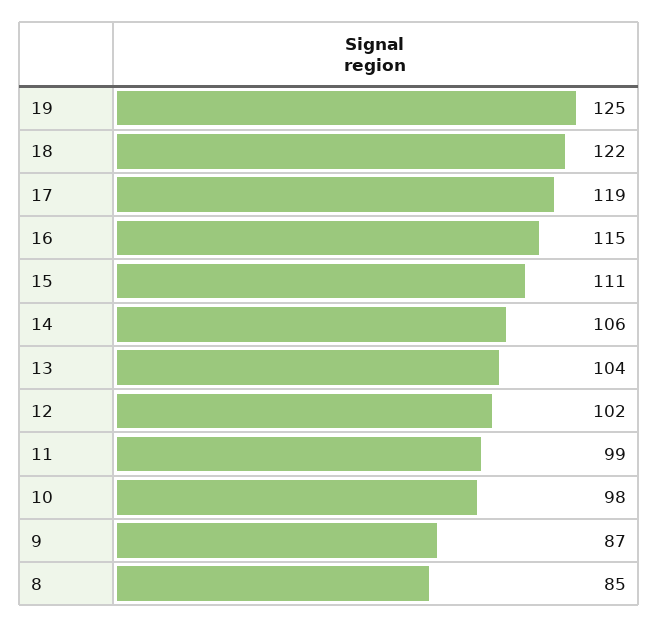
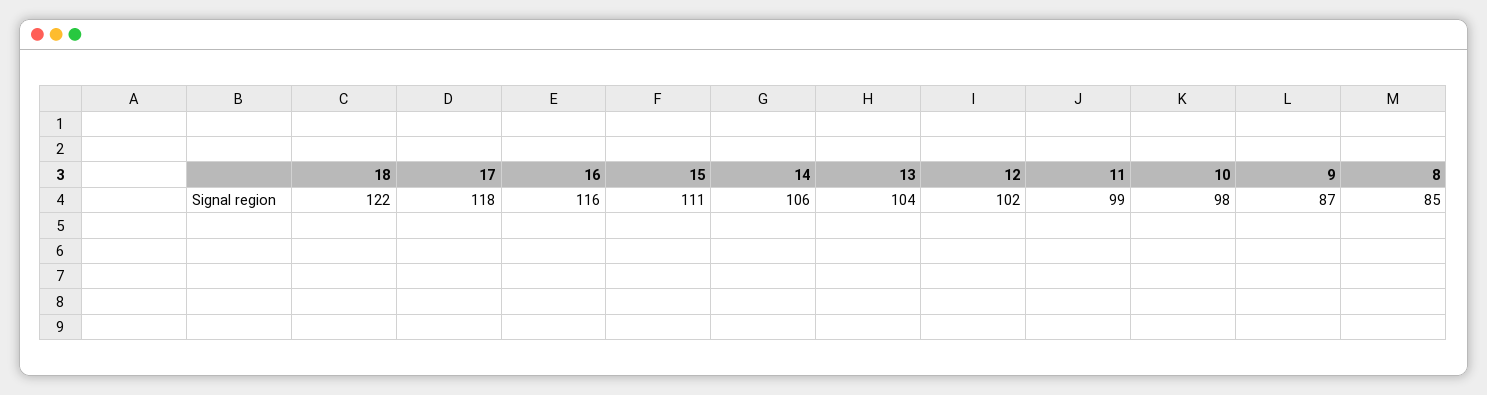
  {
-   "19": 125,
    "18": 122,
-   "17": 119,
+   "17": 118,
-   "16": 115,
+   "16": 116,
    "15": 111,
    "14": 106,
    "13": 104,
    "12": 102,
    "11": 99,
    "10": 98,
    "9": 87,
    "8": 85
  }

